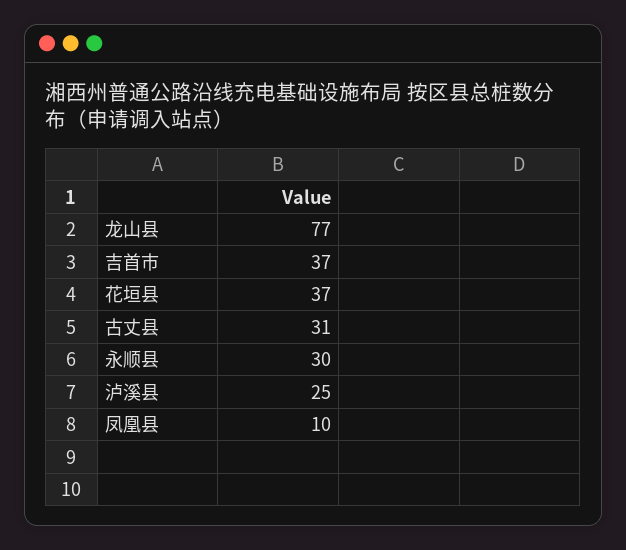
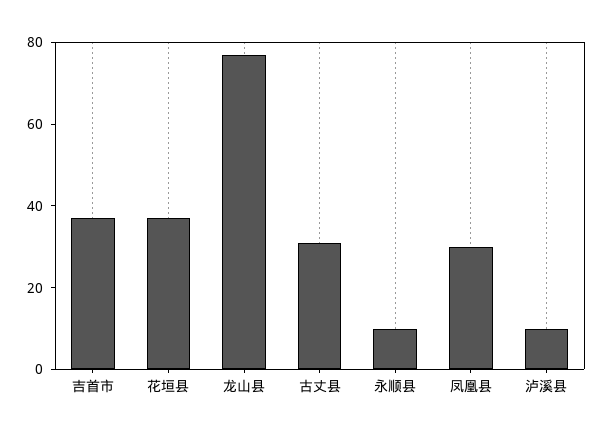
  {
    "龙山县": 77,
    "吉首市": 37,
    "花垣县": 37,
    "古丈县": 31,
-   "永顺县": 30,
+   "永顺县": 10,
-   "泸溪县": 25,
+   "泸溪县": 10,
-   "凤凰县": 10
+   "凤凰县": 30
  }

